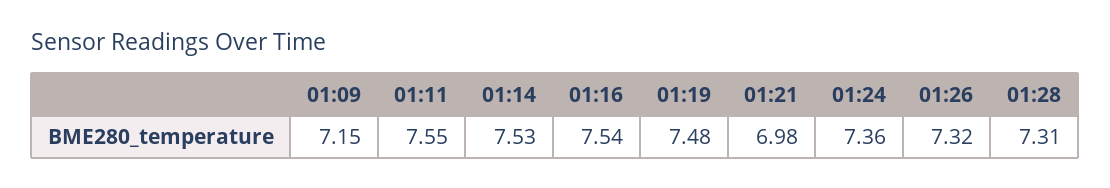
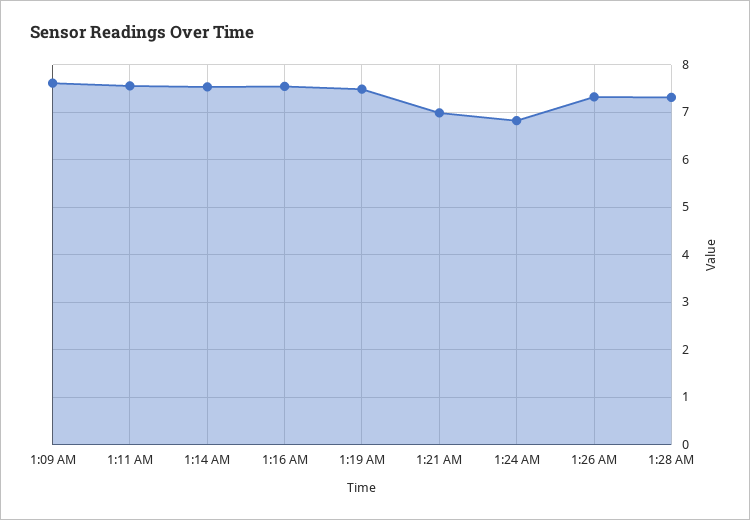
  {
-   "01:09": 7.15,
+   "01:09": 7.6,
    "01:11": 7.55,
    "01:14": 7.53,
    "01:16": 7.54,
    "01:19": 7.48,
    "01:21": 6.98,
-   "01:24": 7.36,
+   "01:24": 6.8,
    "01:26": 7.32,
    "01:28": 7.31
  }

